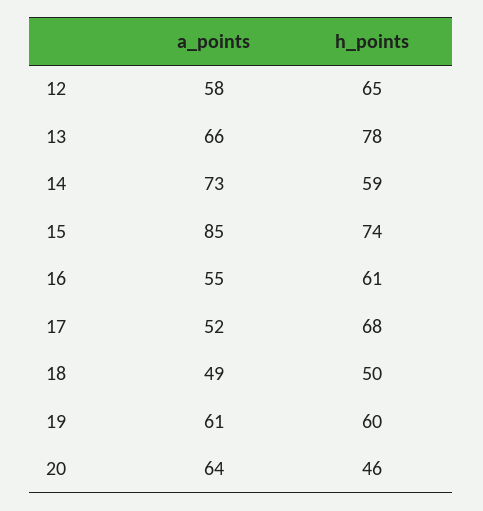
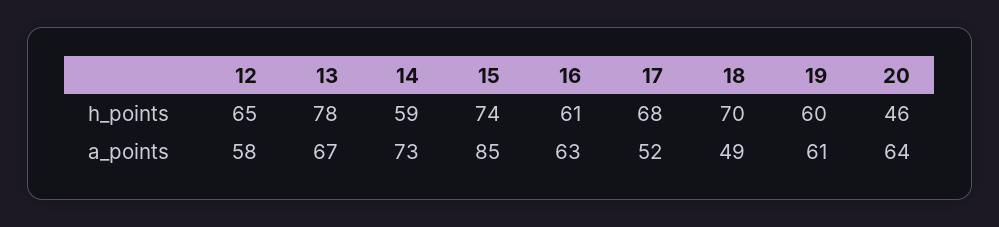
  {
    "a_points": {
      "12": 58,
-     "13": 66,
+     "13": 67,
      "14": 73,
      "15": 85,
-     "16": 55,
+     "16": 63,
      "17": 52,
      "18": 49,
      "19": 61,
      "20": 64
    },
    "h_points": {
      "12": 65,
      "13": 78,
      "14": 59,
      "15": 74,
      "16": 61,
      "17": 68,
-     "18": 50,
+     "18": 70,
      "19": 60,
      "20": 46
    }
  }

